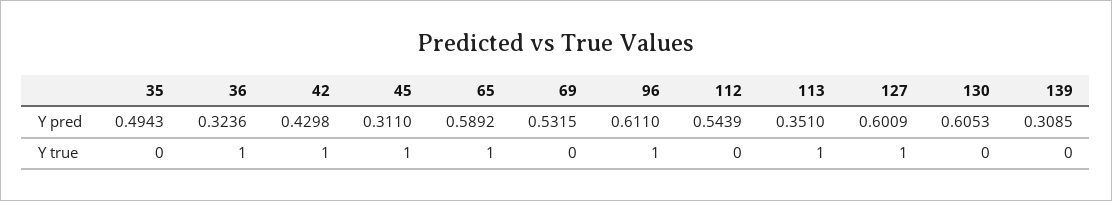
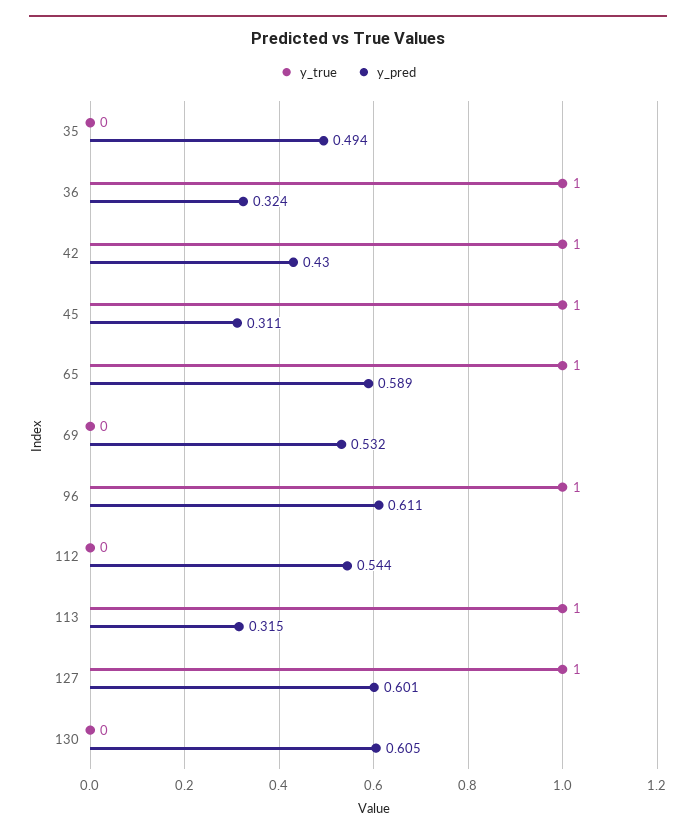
  {
    "Y pred": {
      "35": 0.4943,
      "36": 0.3236,
      "42": 0.4298,
      "45": 0.311,
      "65": 0.5892,
      "69": 0.5315,
      "96": 0.611,
      "112": 0.5439,
-     "113": 0.351,
+     "113": 0.315,
      "127": 0.6009,
-     "130": 0.6053,
+     "130": 0.6053
-     "139": 0.3085
    },
    "Y true": {
      "35": 0,
      "36": 1,
      "42": 1,
      "45": 1,
      "65": 1,
      "69": 0,
      "96": 1,
      "112": 0,
      "113": 1,
      "127": 1,
-     "130": 0,
+     "130": 0
-     "139": 0
    }
  }

